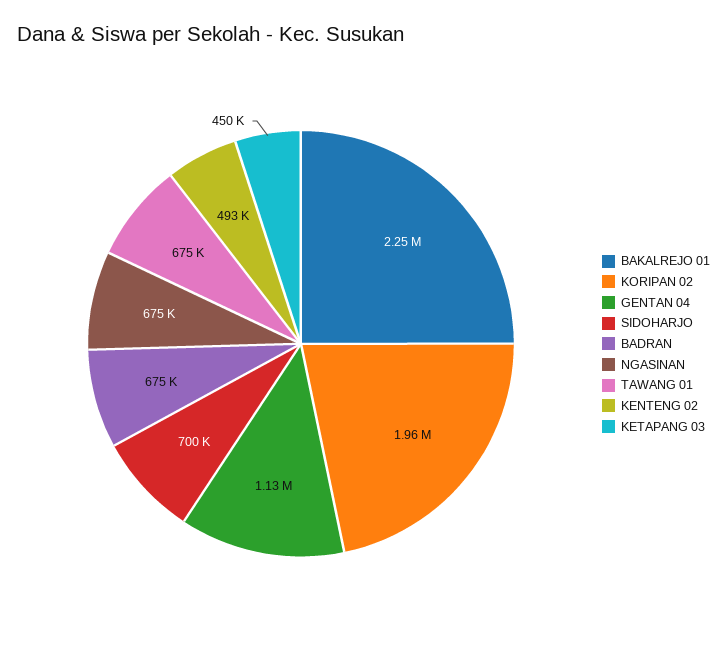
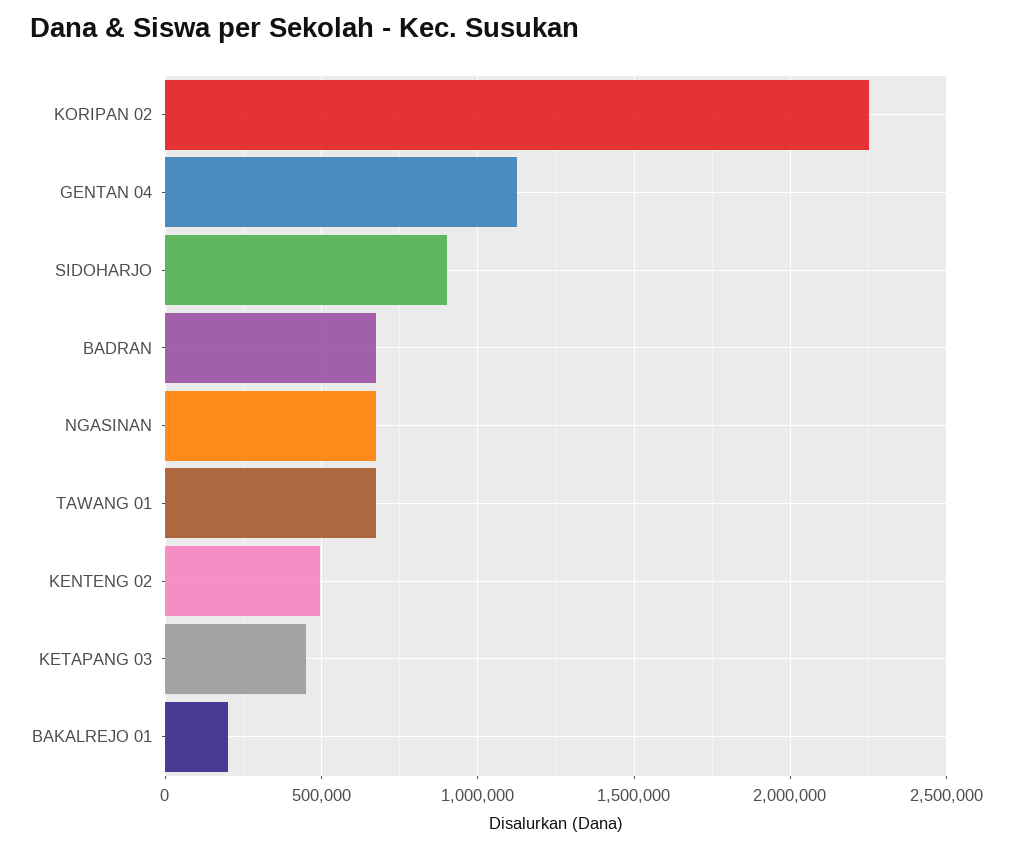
  {
-   "BAKALREJO 01": 2250000,
+   "BAKALREJO 01": 200000,
-   "KORIPAN 02": 1960000,
+   "KORIPAN 02": 2250000,
    "GENTAN 04": 1130000,
-   "SIDOHARJO": 700000,
+   "SIDOHARJO": 900000,
    "BADRAN": 675000,
    "NGASINAN": 675000,
    "TAWANG 01": 675000,
    "KENTENG 02": 493000,
    "KETAPANG 03": 450000
  }

